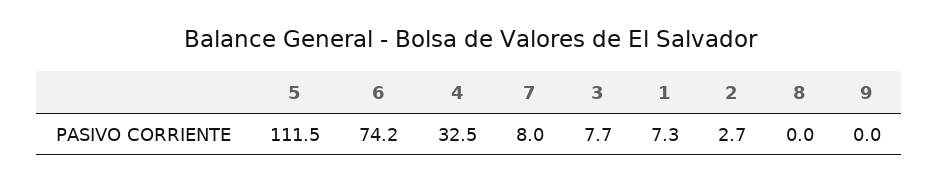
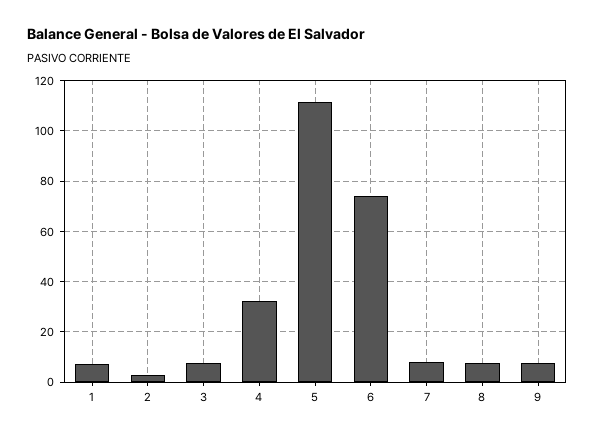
  {
    "5": 111.5,
    "6": 74.2,
    "4": 32.5,
    "7": 8,
    "3": 7.7,
    "1": 7.3,
    "2": 2.7,
-   "8": 0,
+   "8": 7.5,
-   "9": 0
+   "9": 7.5
  }

